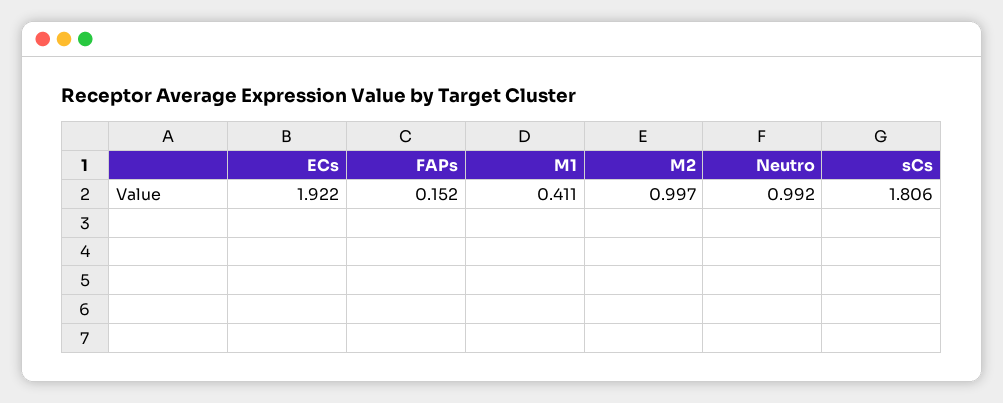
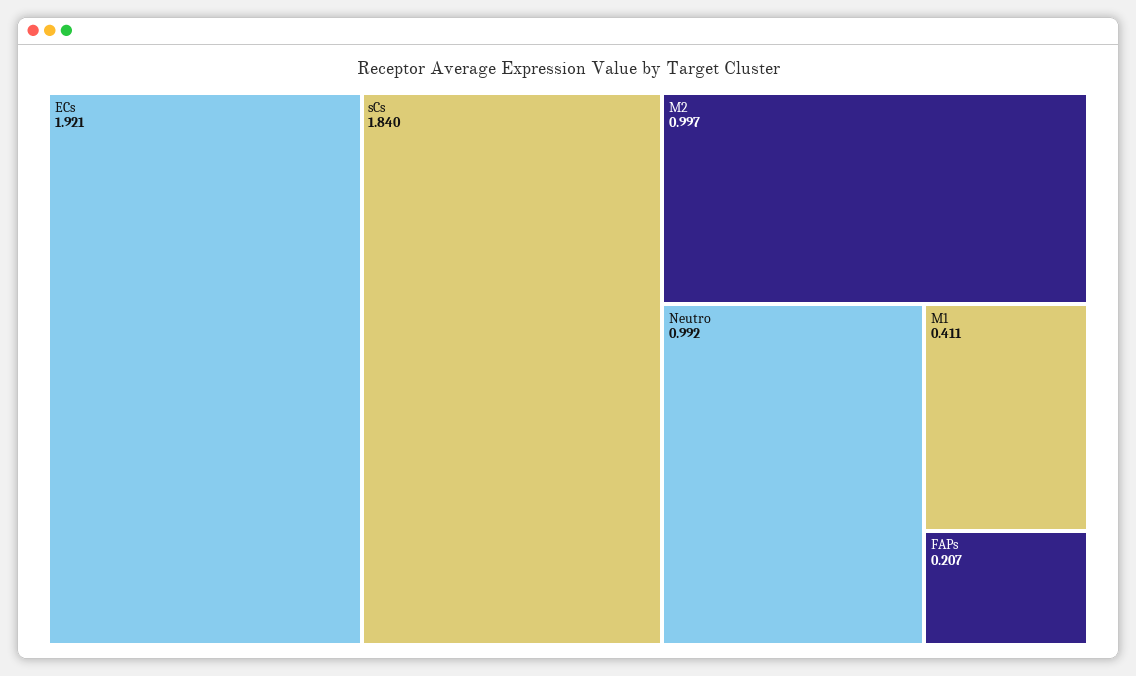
  {
-   "ECs": 1.922,
+   "ECs": 1.921,
-   "FAPs": 0.152,
+   "FAPs": 0.207,
    "M1": 0.411,
    "M2": 0.997,
    "Neutro": 0.992,
-   "sCs": 1.806
+   "sCs": 1.84
  }

